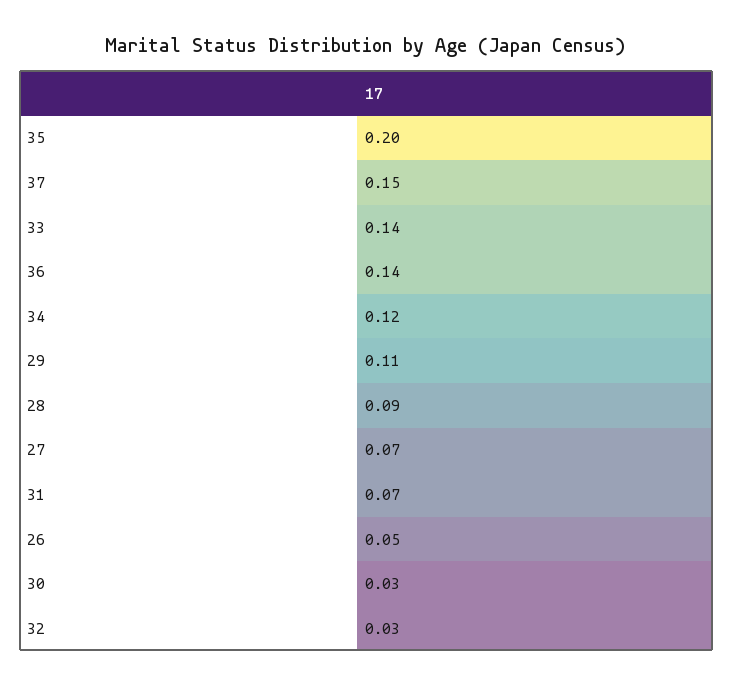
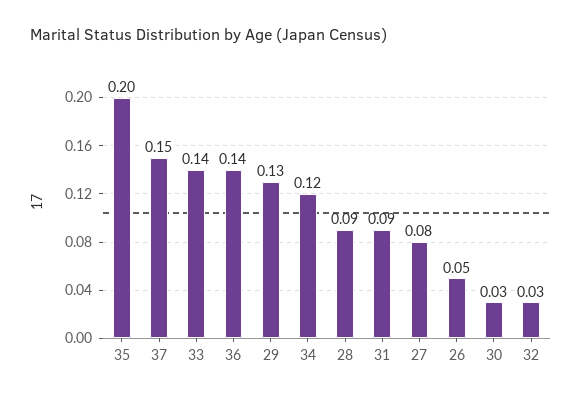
  {
    "35": 0.2,
    "37": 0.15,
    "33": 0.14,
    "36": 0.14,
    "34": 0.12,
-   "29": 0.11,
+   "29": 0.13,
    "28": 0.09,
-   "27": 0.07,
+   "27": 0.08,
-   "31": 0.07,
+   "31": 0.09,
    "26": 0.05,
    "30": 0.03,
    "32": 0.03
  }

